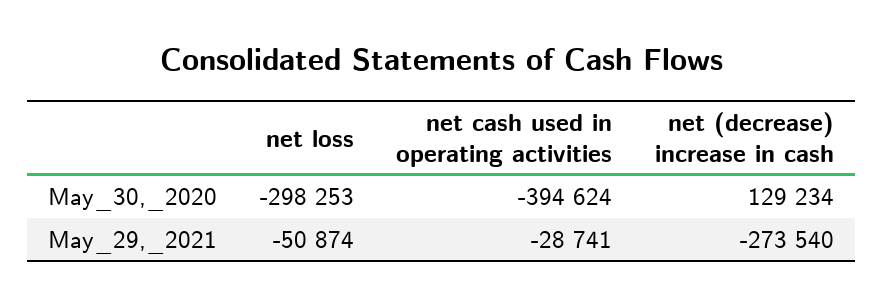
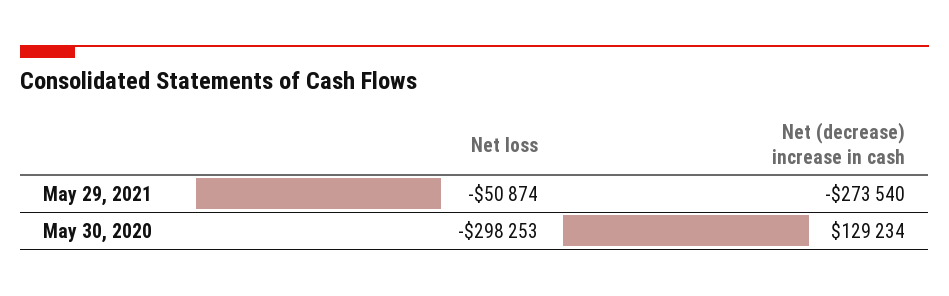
  {
    "net loss": {
      "May_30,_2020": -298253,
      "May_29,_2021": -50874
    },
-   "net cash used in operating activities": {
-     "May_30,_2020": -394624,
-     "May_29,_2021": -28741
-   },
    "net (decrease) increase in cash": {
      "May_30,_2020": 129234,
      "May_29,_2021": -273540
    }
  }

